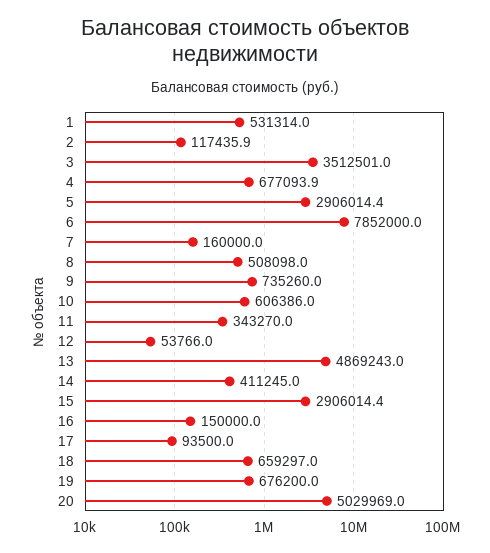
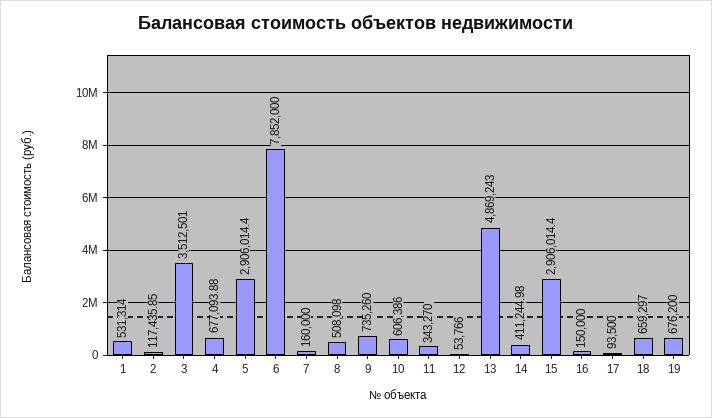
  {
    "1": 531314,
    "2": 117435.85,
    "3": 3512501,
    "4": 677093.88,
    "5": 2906014.4,
    "6": 7852000,
    "7": 160000,
    "8": 508098,
    "9": 735260,
    "10": 606386,
    "11": 343270,
    "12": 53766,
    "13": 4869243,
    "14": 411244.98,
    "15": 2906014.4,
    "16": 150000,
    "17": 93500,
    "18": 659297,
-   "19": 676200,
+   "19": 676200
-   "20": 5029969
  }

